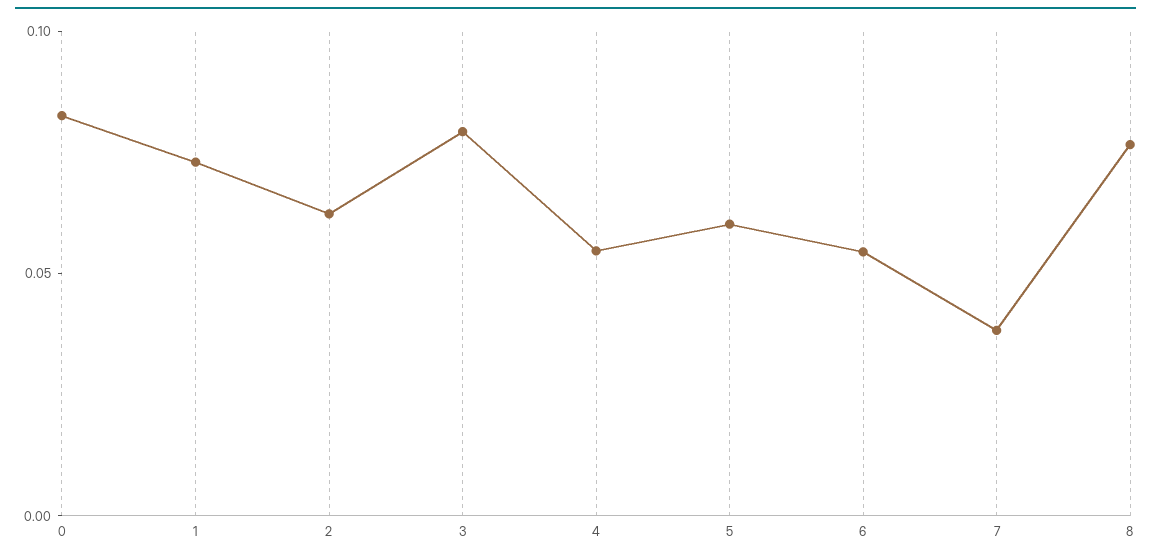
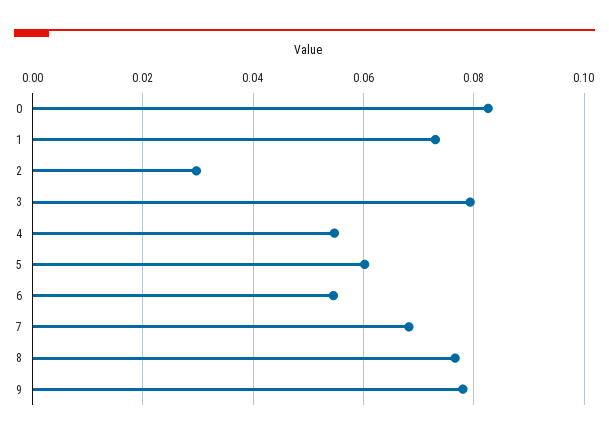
  {
    "0": 0.082,
    "1": 0.074,
-   "2": 0.06,
+   "2": 0.03,
    "3": 0.08,
    "4": 0.054,
    "5": 0.06,
    "6": 0.054,
-   "7": 0.04,
+   "7": 0.068,
-   "8": 0.076
+   "8": 0.076,
+   "9": 0.078
  }

